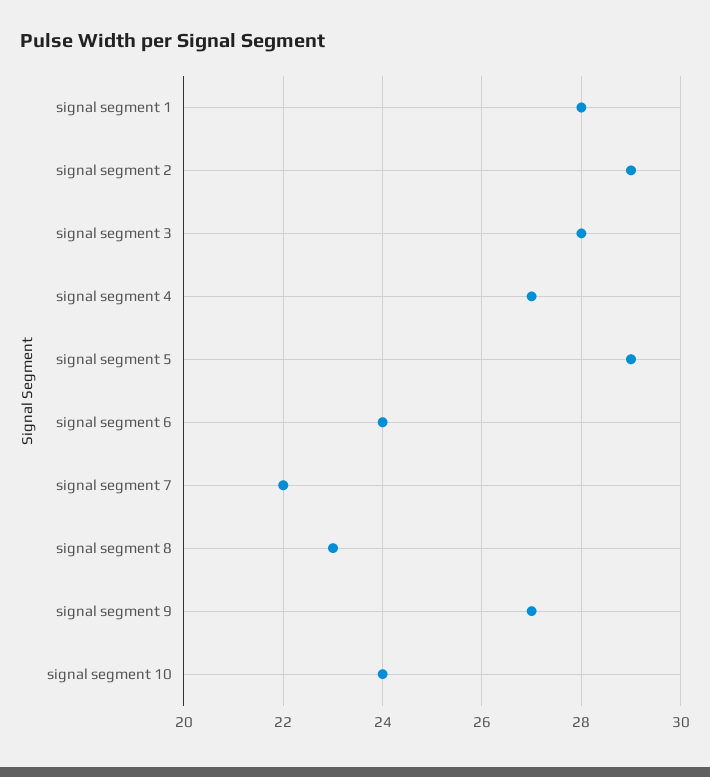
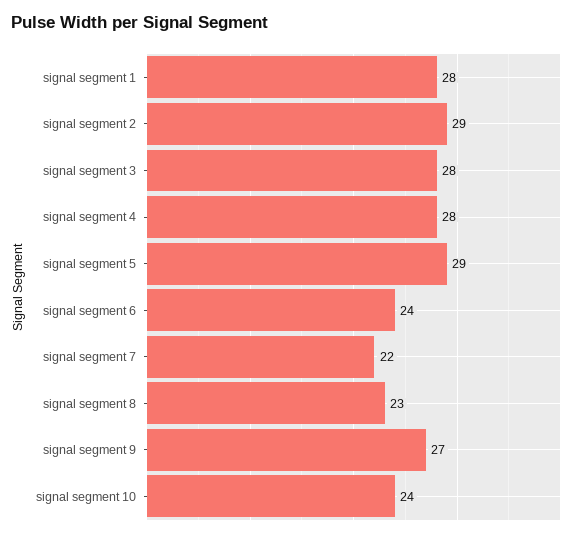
  {
    "signal segment 1": 28,
    "signal segment 2": 29,
    "signal segment 3": 28,
-   "signal segment 4": 27,
+   "signal segment 4": 28,
    "signal segment 5": 29,
    "signal segment 6": 24,
    "signal segment 7": 22,
    "signal segment 8": 23,
    "signal segment 9": 27,
    "signal segment 10": 24
  }

